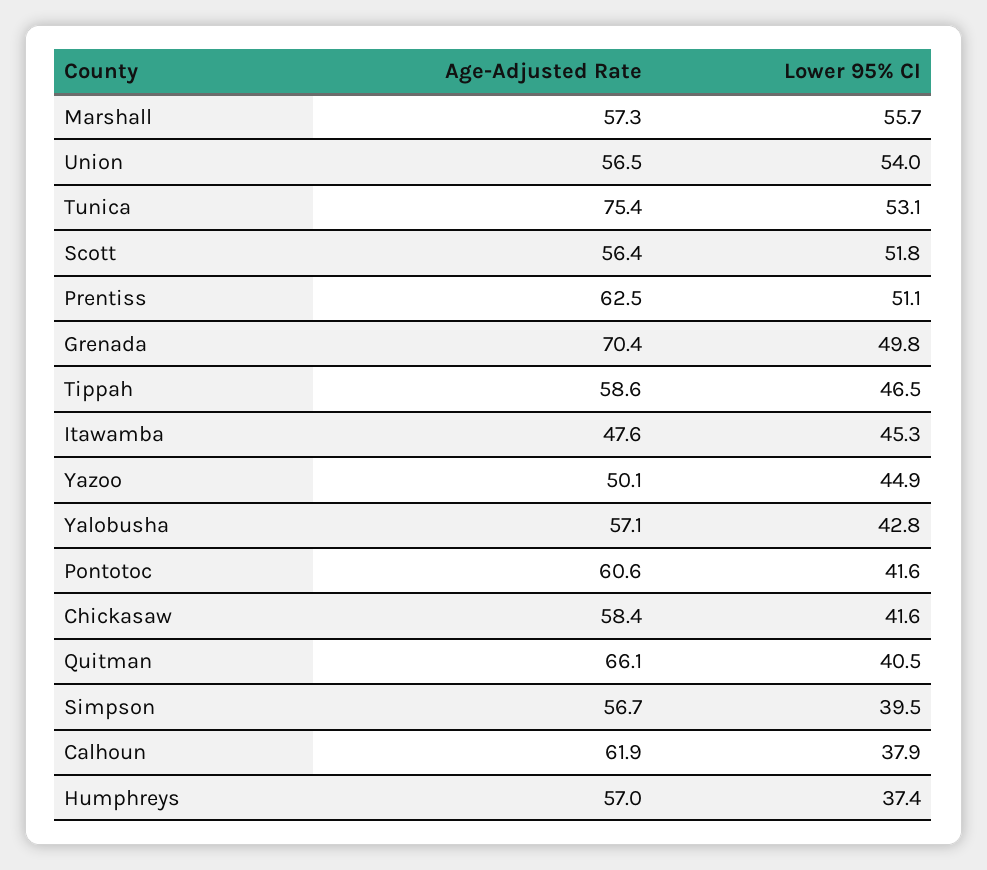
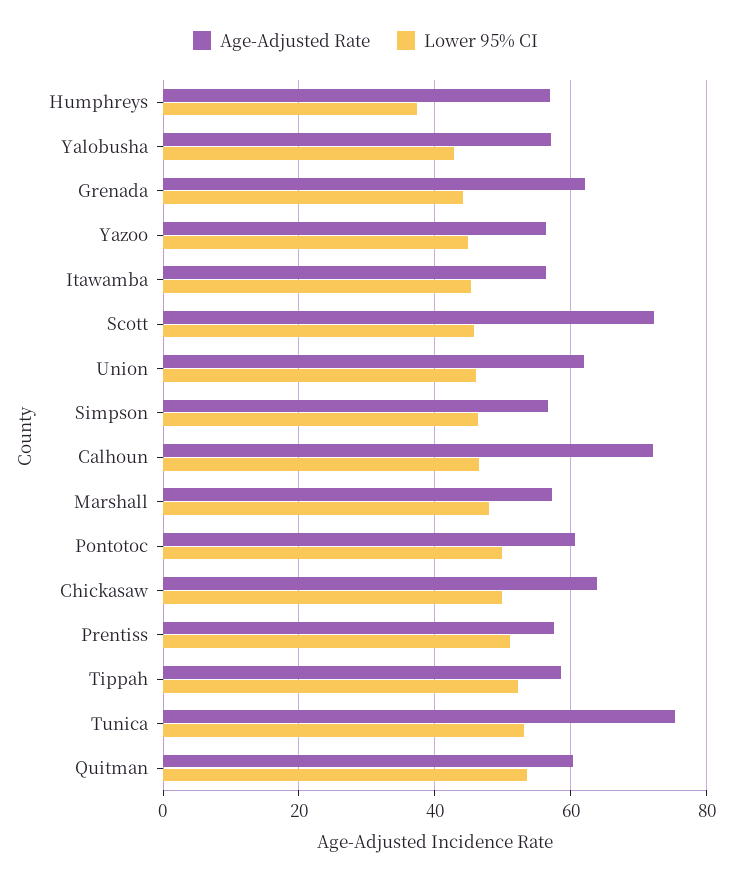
  {
    "Age-Adjusted Rate": {
      "Marshall": 57.3,
-     "Union": 56.5,
+     "Union": 62,
      "Tunica": 75.4,
-     "Scott": 56.4,
+     "Scott": 72,
-     "Prentiss": 62.5,
+     "Prentiss": 58,
-     "Grenada": 70.4,
+     "Grenada": 62,
      "Tippah": 58.6,
-     "Itawamba": 47.6,
+     "Itawamba": 56,
-     "Yazoo": 50.1,
+     "Yazoo": 56,
      "Yalobusha": 57.1,
      "Pontotoc": 60.6,
-     "Chickasaw": 58.4,
+     "Chickasaw": 64,
-     "Quitman": 66.1,
+     "Quitman": 60,
      "Simpson": 56.7,
-     "Calhoun": 61.9,
+     "Calhoun": 72,
      "Humphreys": 57
    },
    "Lower 95% CI": {
-     "Marshall": 55.7,
+     "Marshall": 48,
-     "Union": 54,
+     "Union": 46,
      "Tunica": 53.1,
-     "Scott": 51.8,
+     "Scott": 46,
      "Prentiss": 51.1,
-     "Grenada": 49.8,
+     "Grenada": 44,
-     "Tippah": 46.5,
+     "Tippah": 52,
      "Itawamba": 45.3,
      "Yazoo": 44.9,
      "Yalobusha": 42.8,
-     "Pontotoc": 41.6,
+     "Pontotoc": 50,
-     "Chickasaw": 41.6,
+     "Chickasaw": 50,
-     "Quitman": 40.5,
+     "Quitman": 54,
-     "Simpson": 39.5,
+     "Simpson": 46,
-     "Calhoun": 37.9,
+     "Calhoun": 46,
      "Humphreys": 37.4
    }
  }

